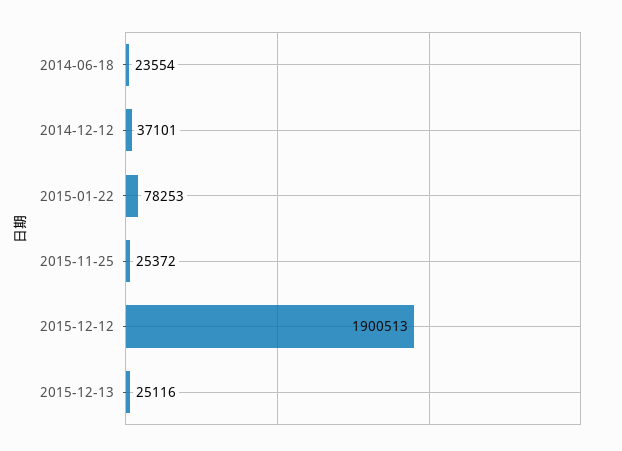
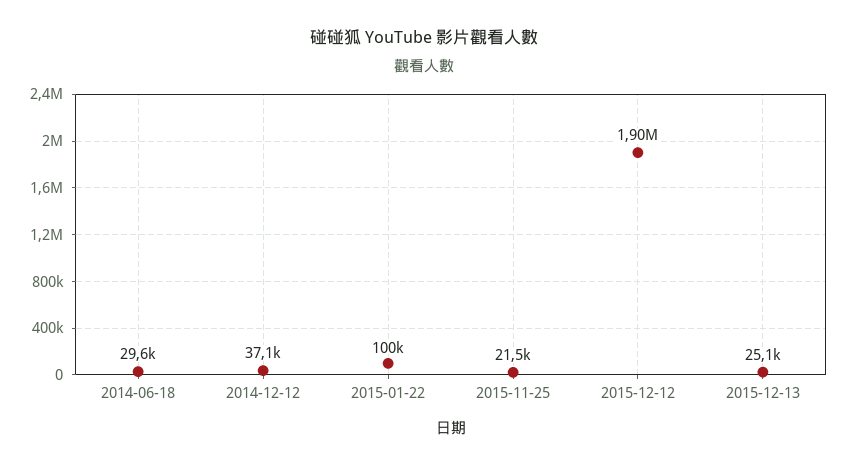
  {
-   "2014-06-18": 23554,
+   "2014-06-18": 29600,
    "2014-12-12": 37101,
-   "2015-01-22": 78253,
+   "2015-01-22": 100000,
-   "2015-11-25": 25372,
+   "2015-11-25": 21500,
    "2015-12-12": 1900513,
    "2015-12-13": 25116
  }

